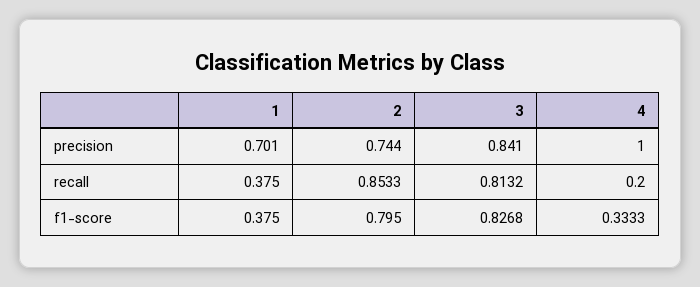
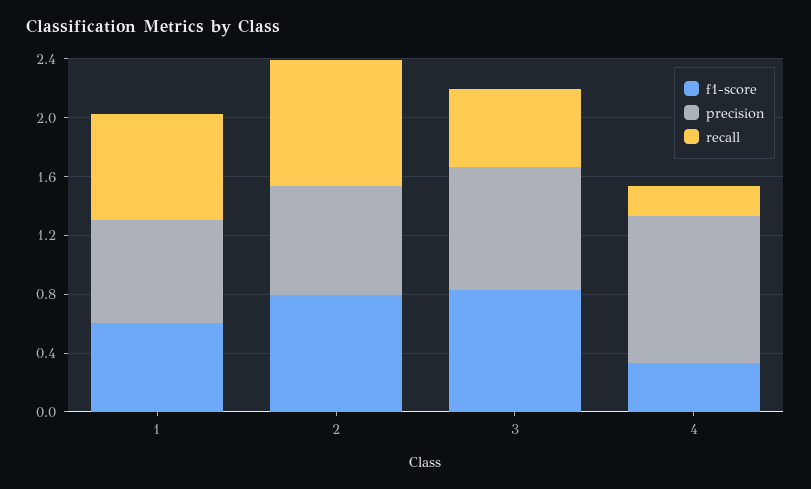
  {
    "precision": {
      "1": 0.701,
      "2": 0.744,
      "3": 0.841,
      "4": 1
    },
    "recall": {
-     "1": 0.375,
+     "1": 0.7,
      "2": 0.8533,
-     "3": 0.8132,
+     "3": 0.5,
      "4": 0.2
    },
    "f1-score": {
-     "1": 0.375,
+     "1": 0.6,
      "2": 0.795,
      "3": 0.8268,
      "4": 0.3333
    }
  }

